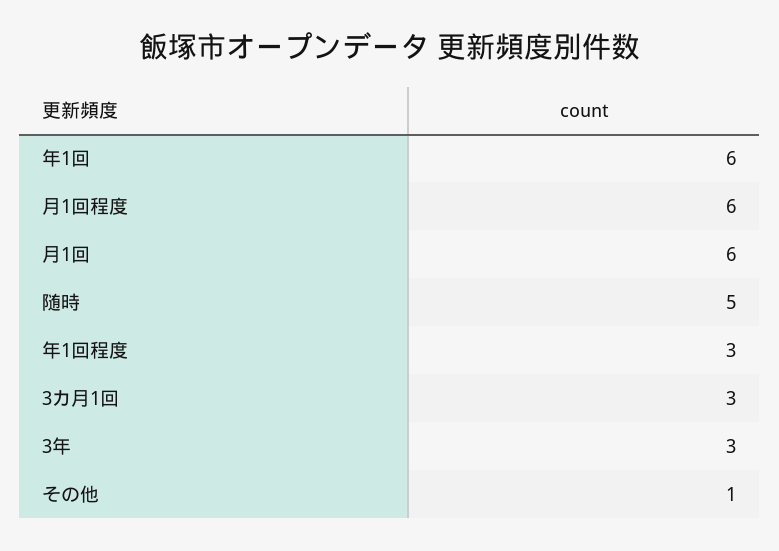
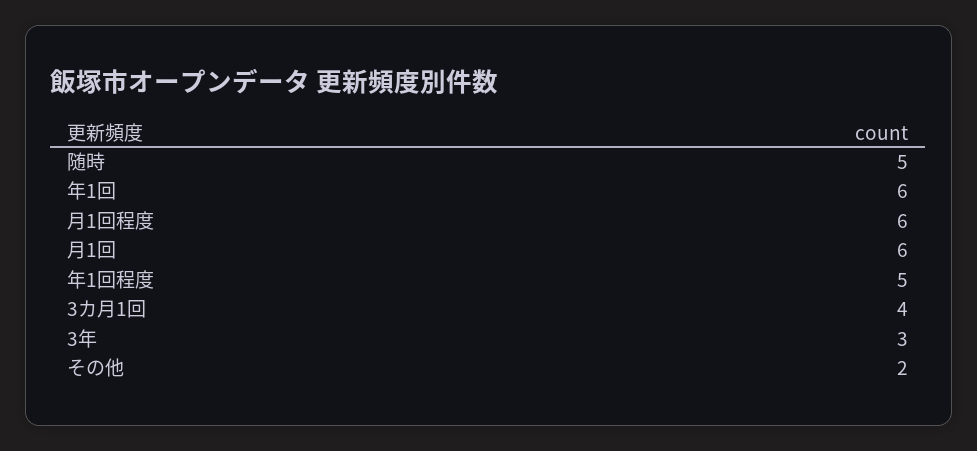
  {
    "年1回": 6,
    "月1回程度": 6,
    "月1回": 6,
    "随時": 5,
-   "年1回程度": 3,
+   "年1回程度": 5,
-   "3カ月1回": 3,
+   "3カ月1回": 4,
    "3年": 3,
-   "その他": 1
+   "その他": 2
  }

